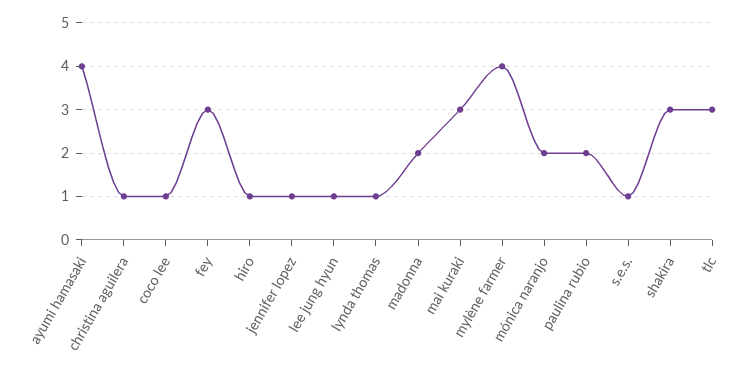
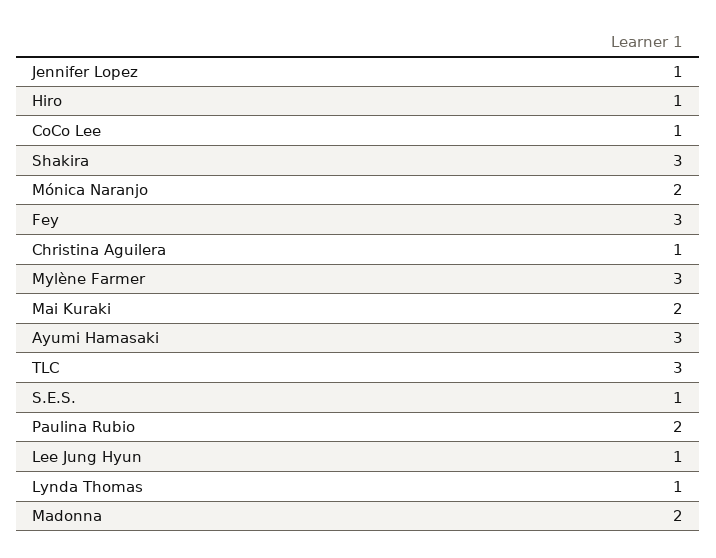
  {
-   "ayumi hamasaki": 4,
+   "ayumi hamasaki": 3,
    "christina aguilera": 1,
    "coco lee": 1,
    "fey": 3,
    "hiro": 1,
    "jennifer lopez": 1,
    "lee jung hyun": 1,
    "lynda thomas": 1,
    "madonna": 2,
-   "mai kuraki": 3,
+   "mai kuraki": 2,
-   "mylène farmer": 4,
+   "mylène farmer": 3,
    "mónica naranjo": 2,
    "paulina rubio": 2,
    "s.e.s.": 1,
    "shakira": 3,
    "tlc": 3
  }

